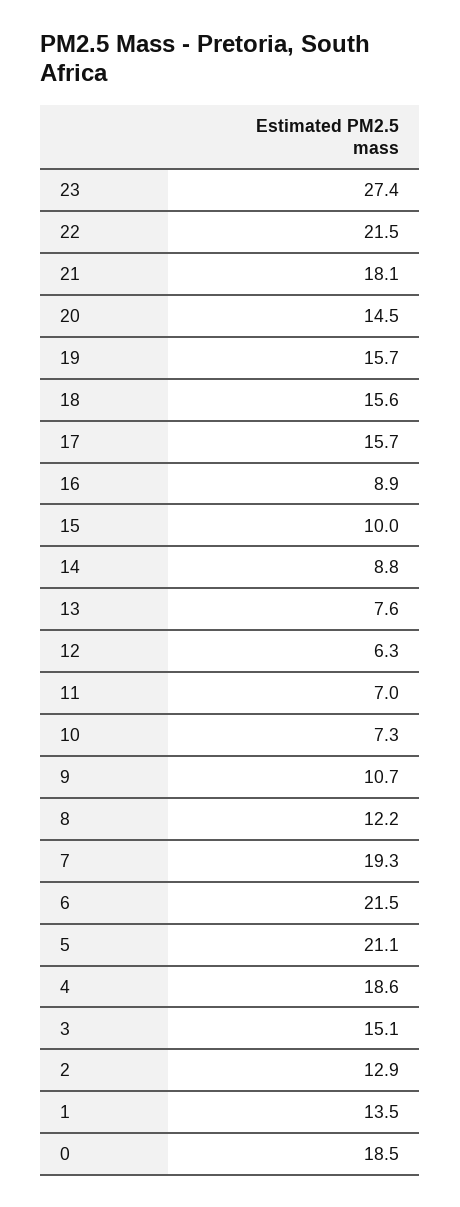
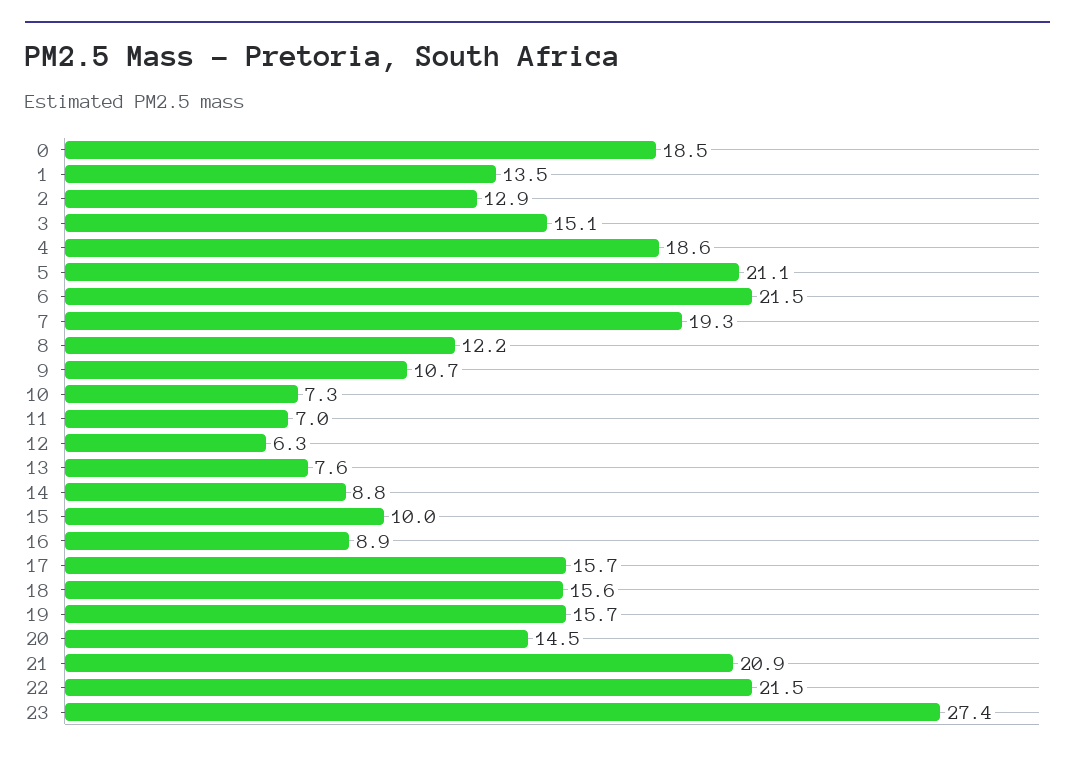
  {
    "23": 27.4,
    "22": 21.5,
-   "21": 18.1,
+   "21": 20.9,
    "20": 14.5,
    "19": 15.7,
    "18": 15.6,
    "17": 15.7,
    "16": 8.9,
    "15": 10,
    "14": 8.8,
    "13": 7.6,
    "12": 6.3,
    "11": 7,
    "10": 7.3,
    "9": 10.7,
    "8": 12.2,
    "7": 19.3,
    "6": 21.5,
    "5": 21.1,
    "4": 18.6,
    "3": 15.1,
    "2": 12.9,
    "1": 13.5,
    "0": 18.5
  }

